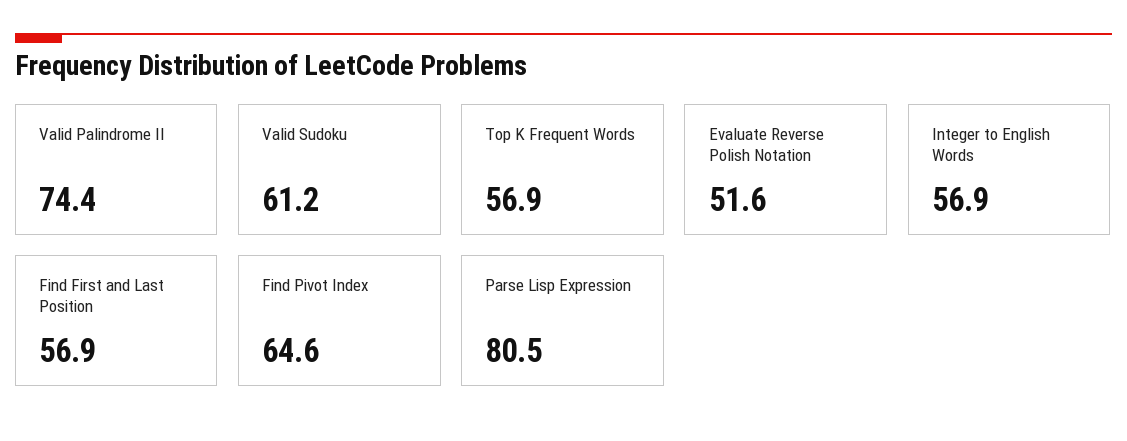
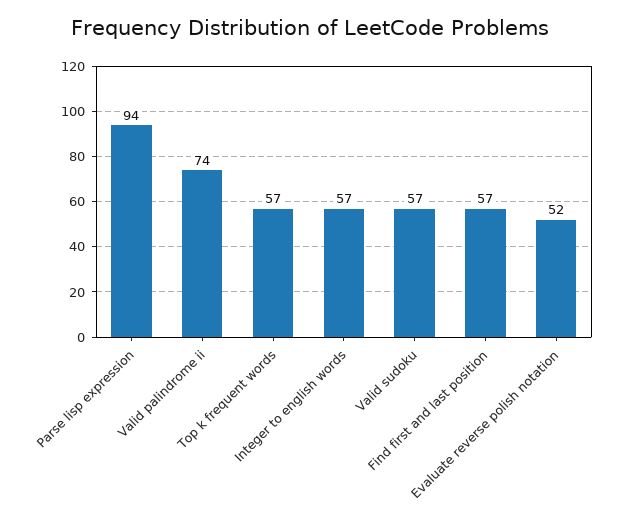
  {
    "Valid Palindrome II": 74.4,
-   "Valid Sudoku": 61.2,
+   "Valid Sudoku": 57,
    "Top K Frequent Words": 56.9,
    "Evaluate Reverse Polish Notation": 51.6,
    "Integer to English Words": 56.9,
    "Find First and Last Position": 56.9,
-   "Find Pivot Index": 64.6,
-   "Parse Lisp Expression": 80.5
+   "Parse Lisp Expression": 94
  }

